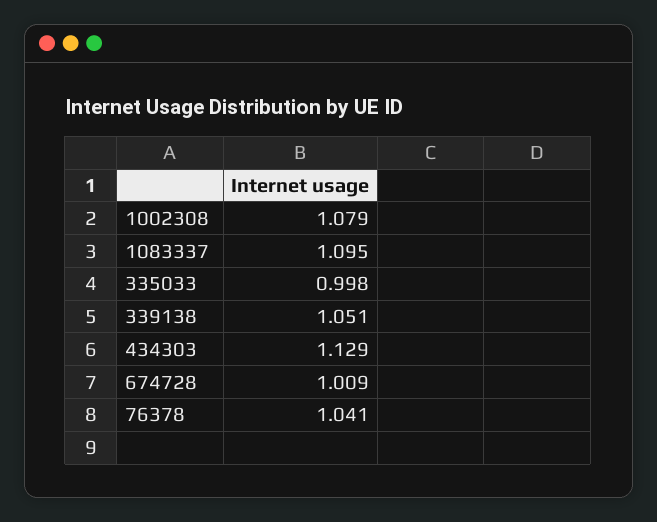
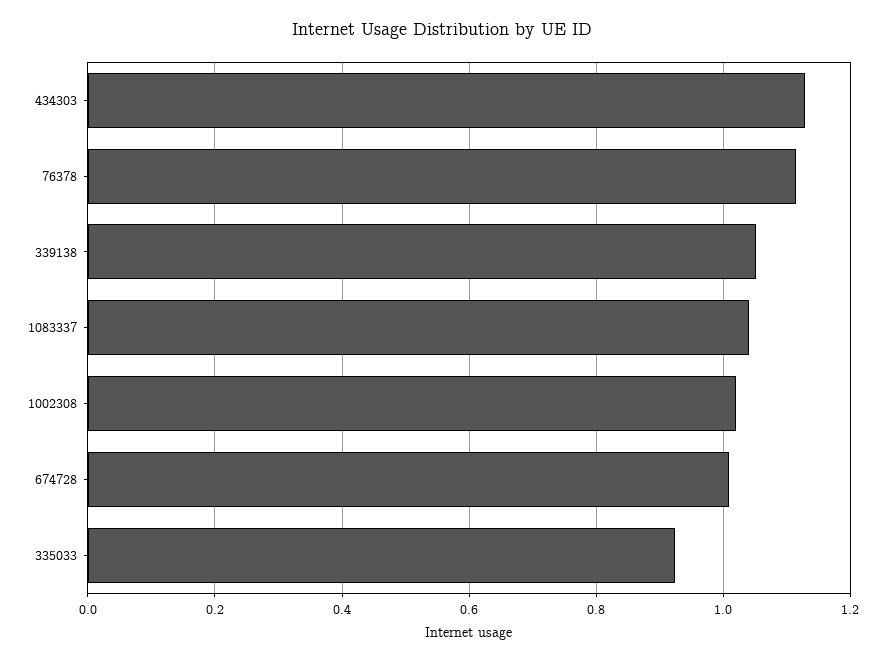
  {
-   "1002308": 1.079,
+   "1002308": 1.02,
-   "1083337": 1.095,
+   "1083337": 1.04,
-   "335033": 0.998,
+   "335033": 0.92,
    "339138": 1.051,
    "434303": 1.129,
    "674728": 1.009,
-   "76378": 1.041
+   "76378": 1.12
  }

